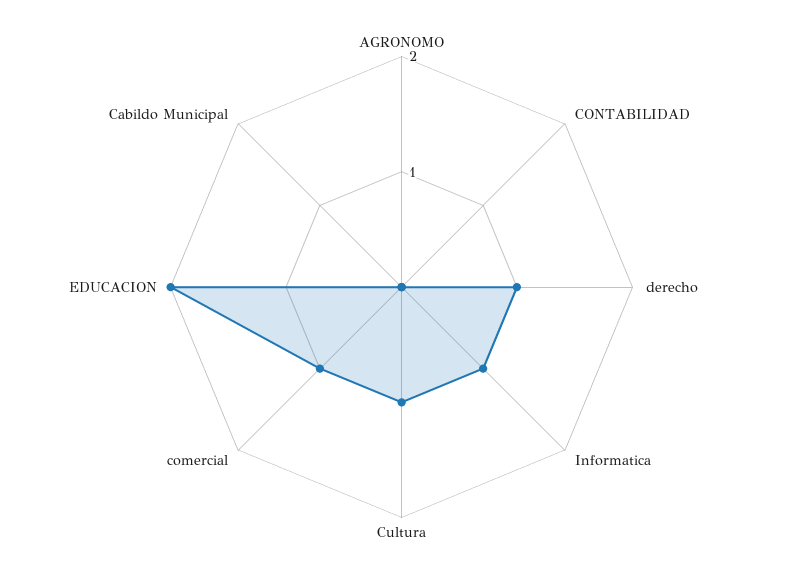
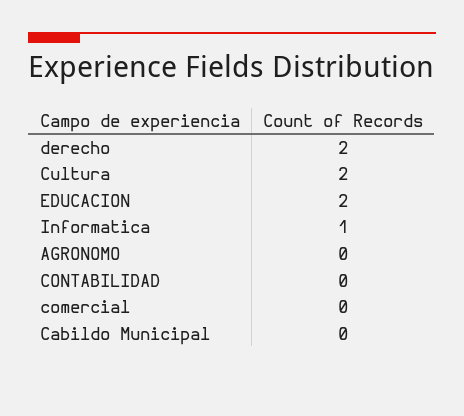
  {
    "AGRONOMO": 0,
    "CONTABILIDAD": 0,
-   "derecho": 1,
+   "derecho": 2,
    "Informatica": 1,
-   "Cultura": 1,
+   "Cultura": 2,
-   "comercial": 1,
+   "comercial": 0,
    "EDUCACION": 2,
    "Cabildo Municipal": 0
  }

